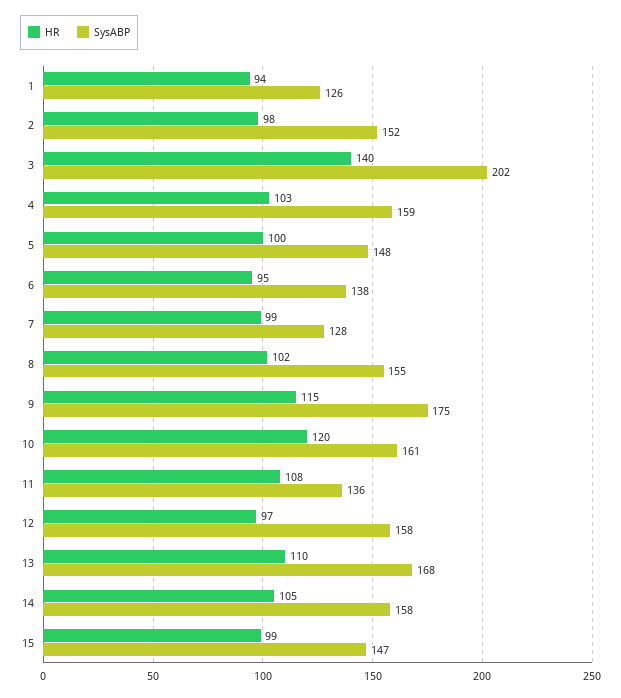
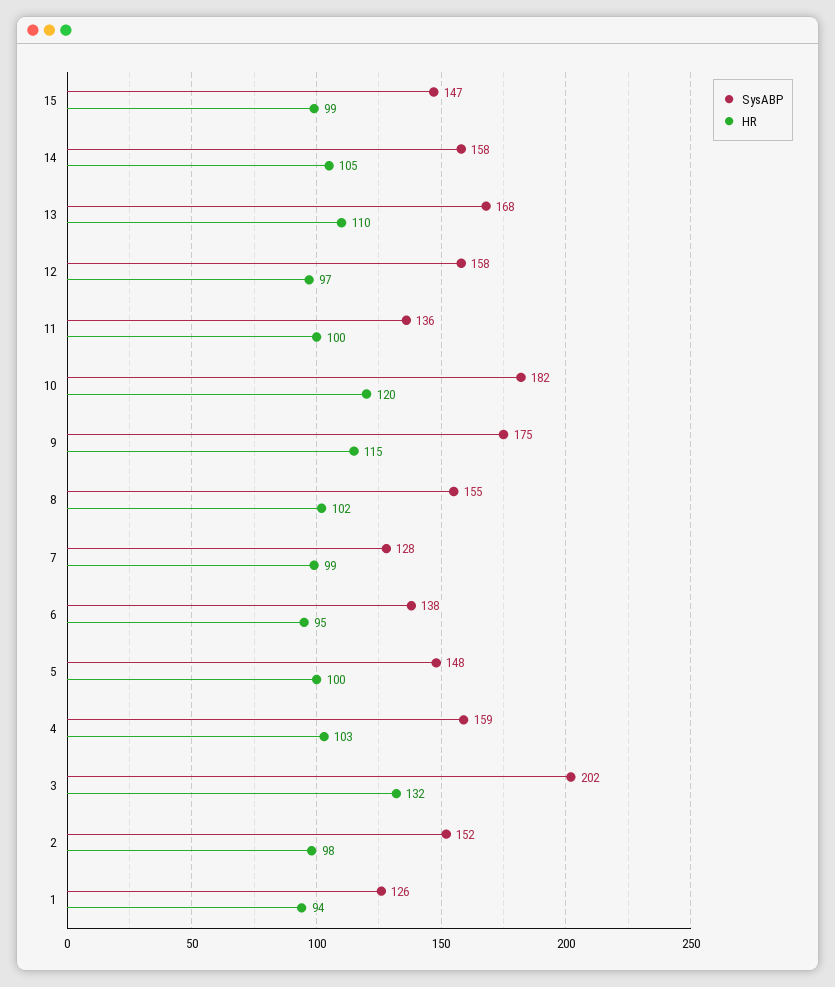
  {
    "HR": {
      "1": 94,
      "2": 98,
-     "3": 140,
+     "3": 132,
      "4": 103,
      "5": 100,
      "6": 95,
      "7": 99,
      "8": 102,
      "9": 115,
      "10": 120,
-     "11": 108,
+     "11": 100,
      "12": 97,
      "13": 110,
      "14": 105,
      "15": 99
    },
    "SysABP": {
      "1": 126,
      "2": 152,
      "3": 202,
      "4": 159,
      "5": 148,
      "6": 138,
      "7": 128,
      "8": 155,
      "9": 175,
-     "10": 161,
+     "10": 182,
      "11": 136,
      "12": 158,
      "13": 168,
      "14": 158,
      "15": 147
    }
  }

